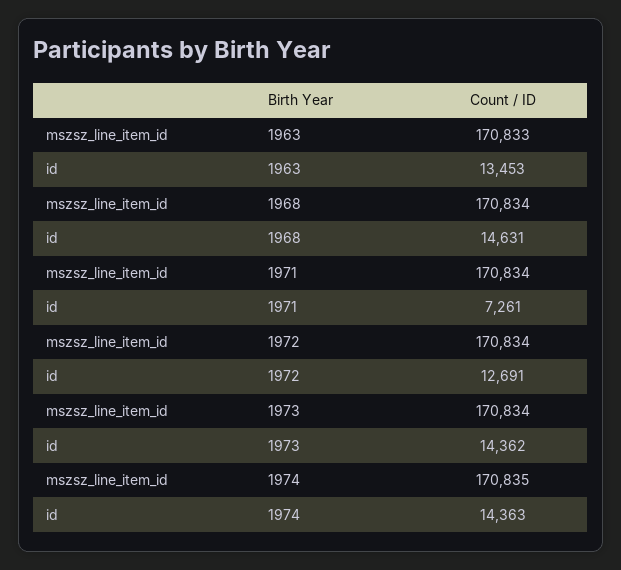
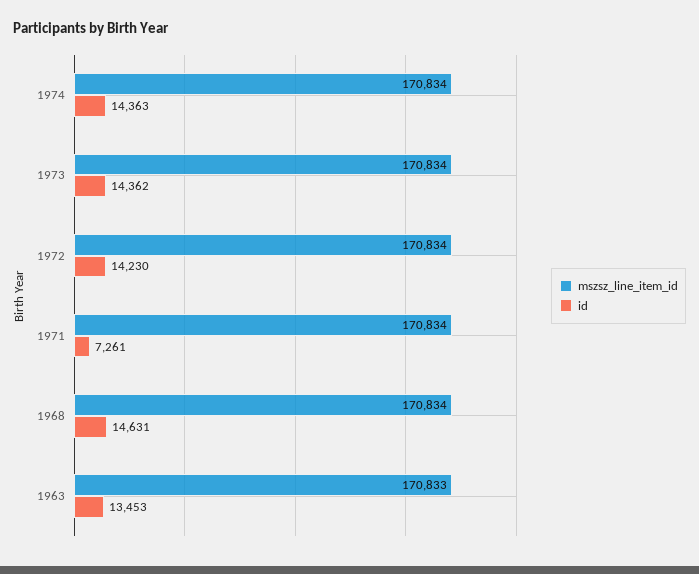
  {
    "mszsz_line_item_id": {
      "1963": 170833,
      "1968": 170834,
      "1971": 170834,
      "1972": 170834,
      "1973": 170834,
-     "1974": 170835
+     "1974": 170834
    },
    "id": {
      "1963": 13453,
      "1968": 14631,
      "1971": 7261,
-     "1972": 12691,
+     "1972": 14230,
      "1973": 14362,
      "1974": 14363
    }
  }

